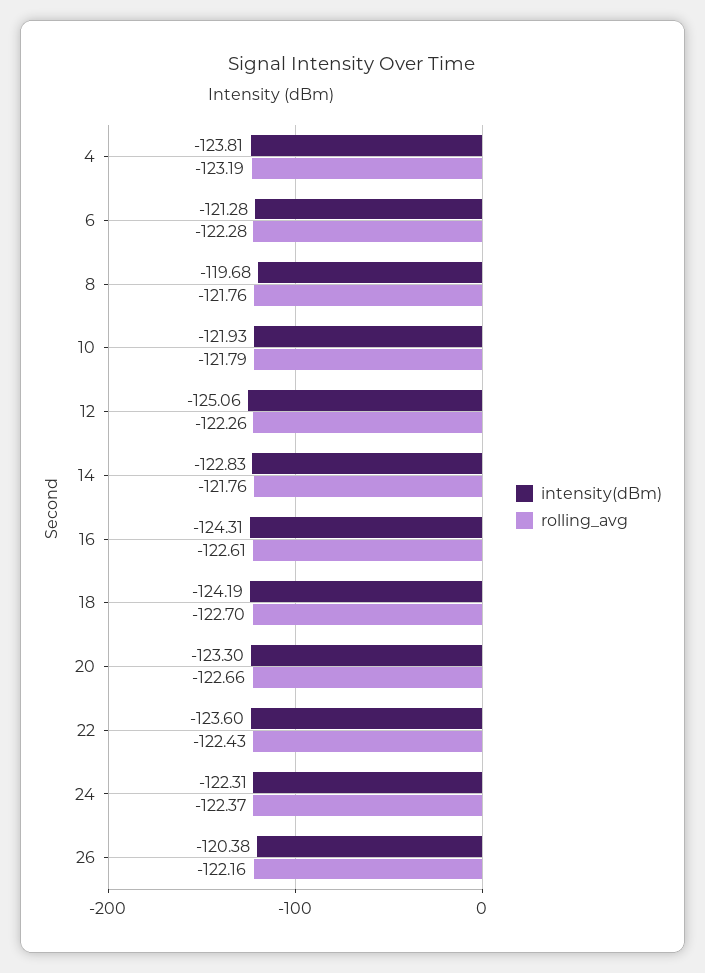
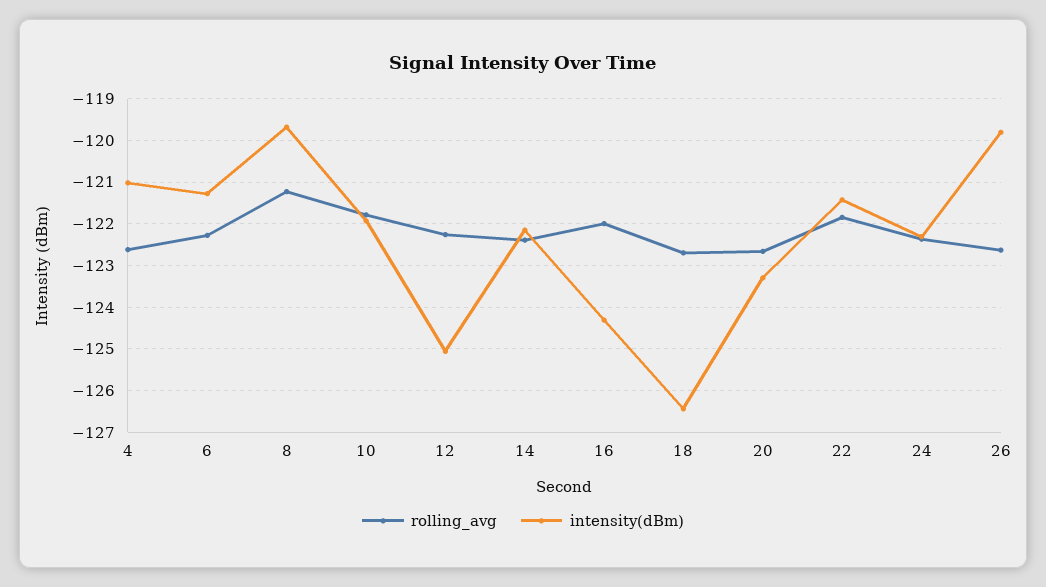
  {
    "intensity(dBm)": {
-     "4": -123.81,
+     "4": -121,
      "6": -121.28,
      "8": -119.68,
      "10": -121.93,
      "12": -125.06,
-     "14": -122.83,
+     "14": -122.2,
      "16": -124.31,
-     "18": -124.19,
+     "18": -126.4,
      "20": -123.3,
-     "22": -123.6,
+     "22": -121.4,
      "24": -122.31,
-     "26": -120.38
+     "26": -119.8
    },
    "rolling_avg": {
-     "4": -123.19,
+     "4": -122.6,
      "6": -122.28,
-     "8": -121.76,
+     "8": -121.2,
      "10": -121.79,
      "12": -122.26,
-     "14": -121.76,
+     "14": -122.4,
-     "16": -122.61,
+     "16": -122,
      "18": -122.7,
      "20": -122.66,
-     "22": -122.43,
+     "22": -121.8,
      "24": -122.37,
-     "26": -122.16
+     "26": -122.6
    }
  }

